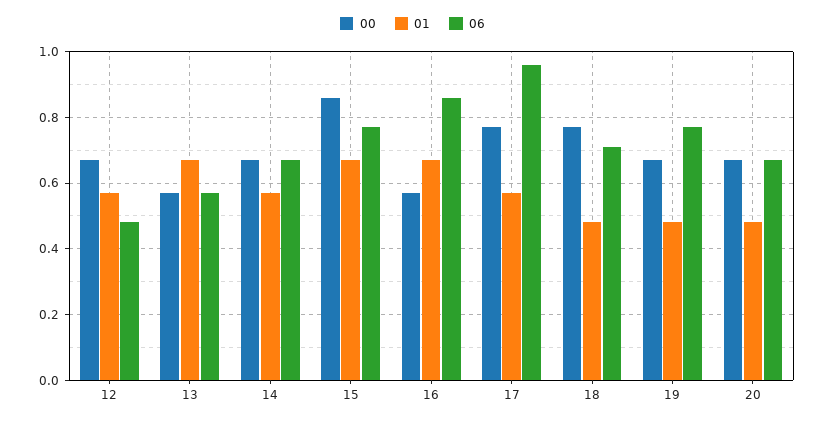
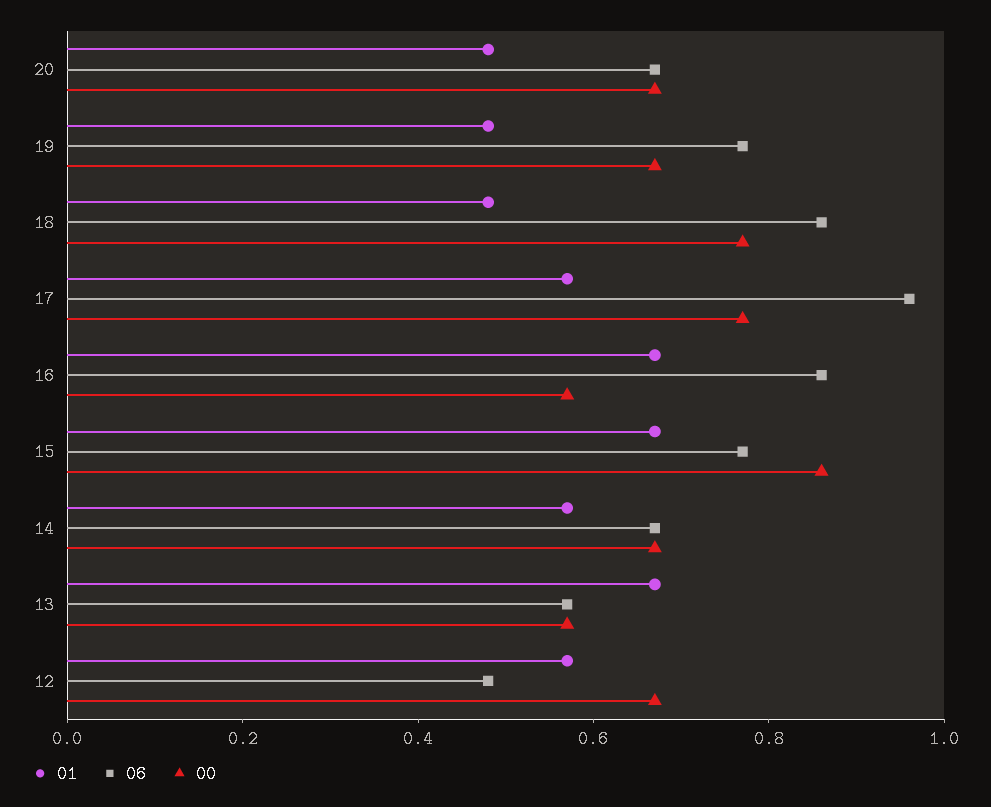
  {
    "00": {
      "12": 0.65,
      "13": 0.55,
      "14": 0.65,
      "15": 0.85,
      "16": 0.55,
      "17": 0.75,
      "18": 0.75,
      "19": 0.65,
      "20": 0.65
    },
    "01": {
      "12": 0.55,
      "13": 0.65,
      "14": 0.55,
      "15": 0.65,
      "16": 0.65,
      "17": 0.55,
      "18": 0.5,
      "19": 0.5,
      "20": 0.5
    },
    "06": {
      "12": 0.5,
      "13": 0.55,
      "14": 0.65,
      "15": 0.75,
      "16": 0.85,
      "17": 0.95,
-     "18": 0.7,
+     "18": 0.85,
      "19": 0.75,
      "20": 0.65
    }
  }

